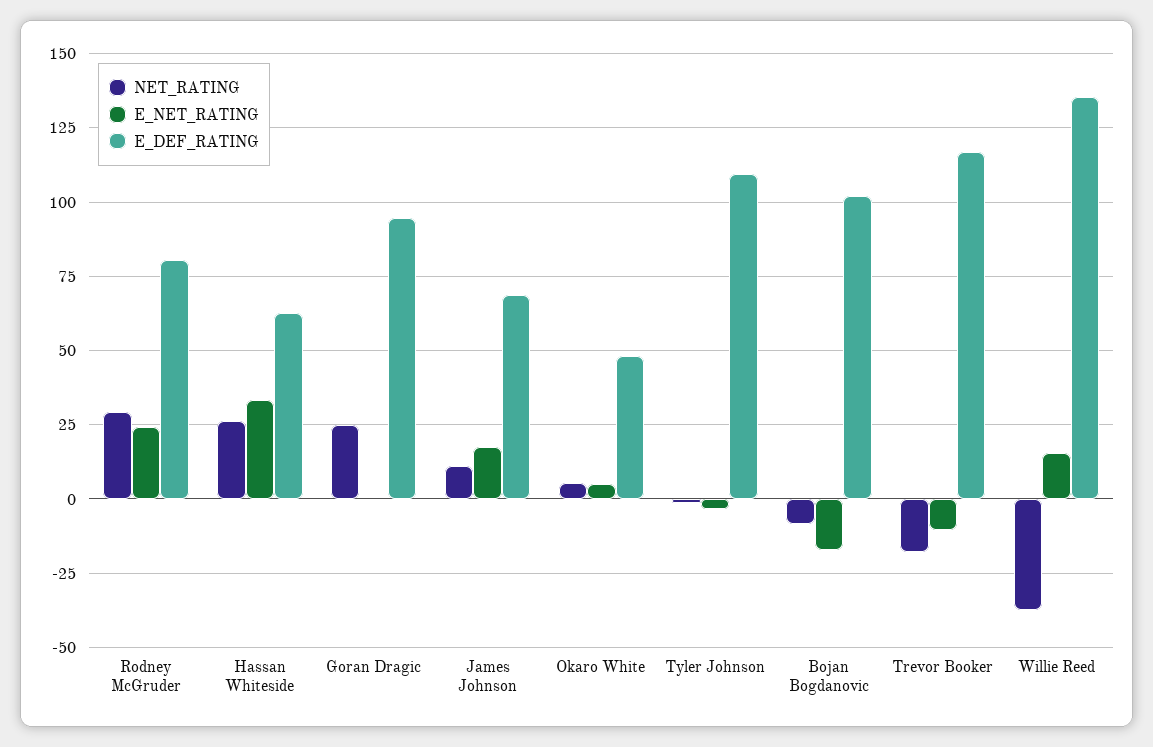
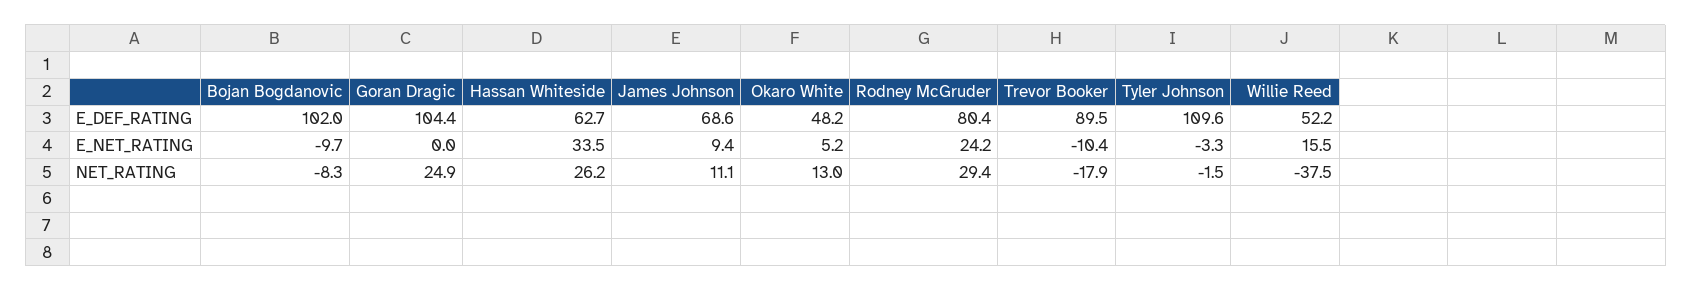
  {
    "NET_RATING": {
      "Rodney McGruder": 29.4,
      "Hassan Whiteside": 26.2,
      "Goran Dragic": 24.9,
      "James Johnson": 11.1,
-     "Okaro White": 5,
+     "Okaro White": 13,
      "Tyler Johnson": -1.5,
      "Bojan Bogdanovic": -8.3,
      "Trevor Booker": -17.9,
      "Willie Reed": -37.5
    },
    "E_NET_RATING": {
      "Rodney McGruder": 24.2,
      "Hassan Whiteside": 33.5,
      "Goran Dragic": 0,
-     "James Johnson": 17.5,
+     "James Johnson": 9.4,
      "Okaro White": 5.2,
      "Tyler Johnson": -3.3,
-     "Bojan Bogdanovic": -17.5,
+     "Bojan Bogdanovic": -9.7,
      "Trevor Booker": -10.4,
      "Willie Reed": 15.5
    },
    "E_DEF_RATING": {
      "Rodney McGruder": 80.4,
      "Hassan Whiteside": 62.7,
-     "Goran Dragic": 95,
+     "Goran Dragic": 104.4,
      "James Johnson": 68.6,
      "Okaro White": 48.2,
      "Tyler Johnson": 109.6,
      "Bojan Bogdanovic": 102,
-     "Trevor Booker": 117.5,
+     "Trevor Booker": 89.5,
-     "Willie Reed": 135
+     "Willie Reed": 52.2
    }
  }

